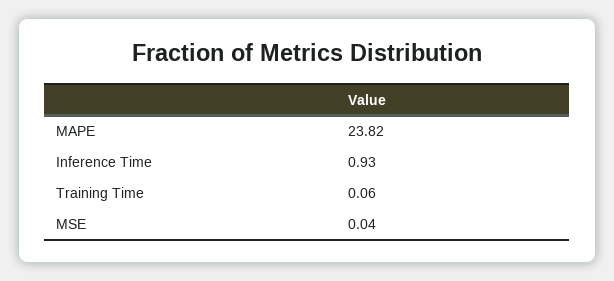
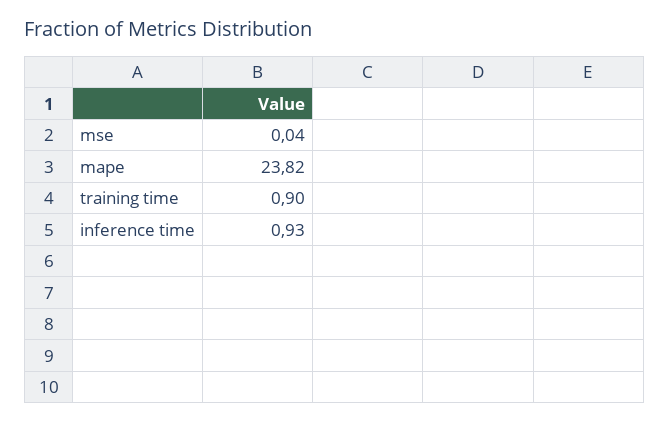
  {
    "MAPE": 23.82,
    "Inference Time": 0.93,
-   "Training Time": 0.06,
+   "Training Time": 0.9,
    "MSE": 0.04
  }

